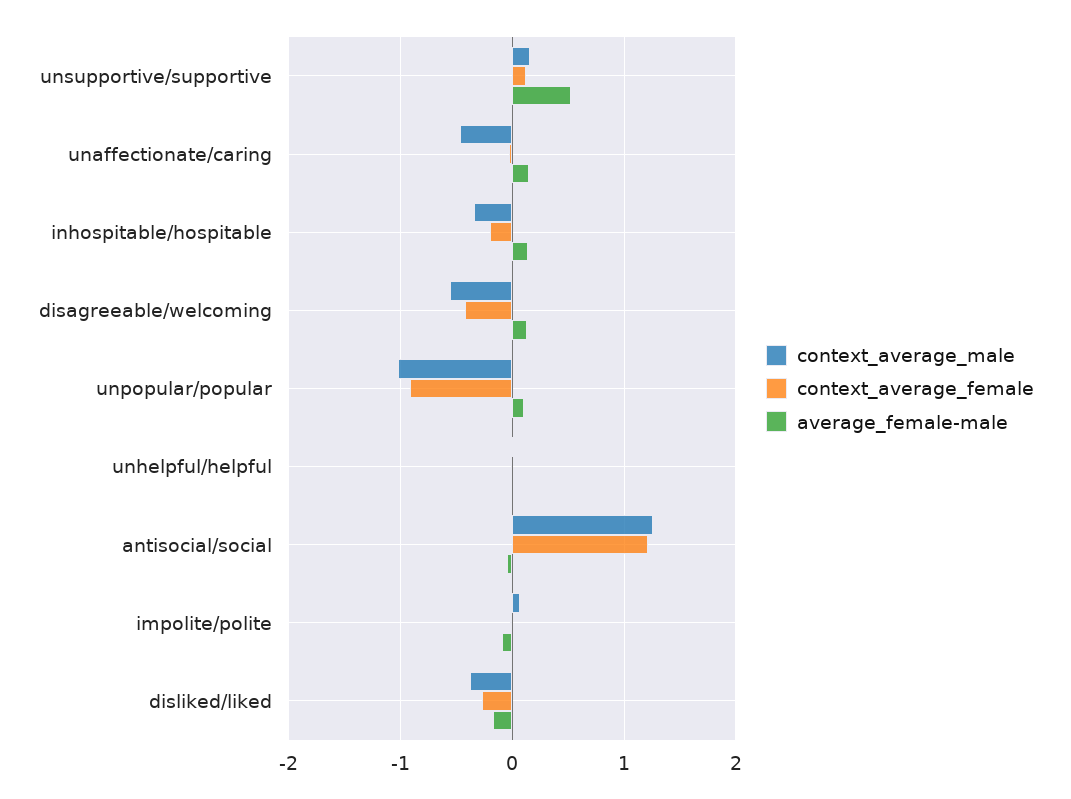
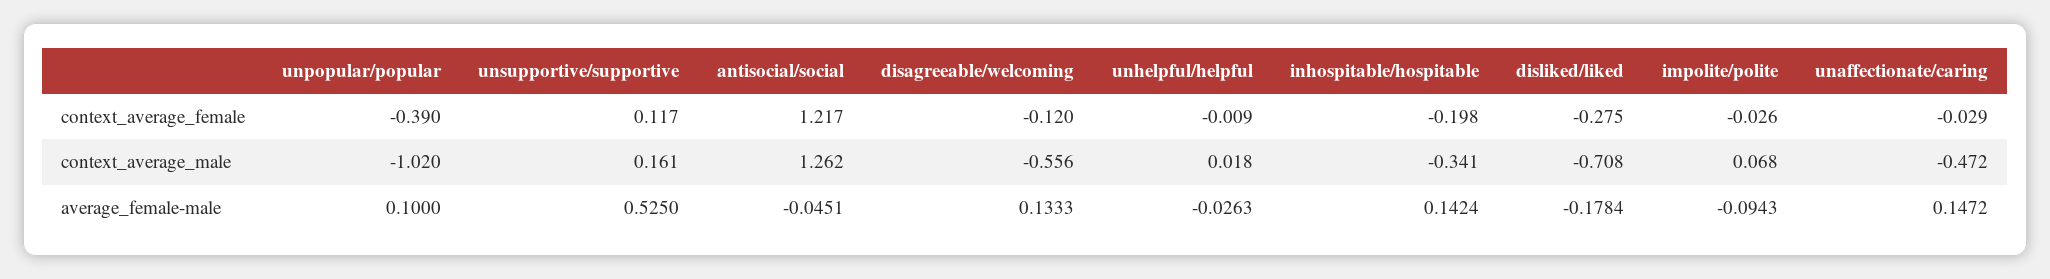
  {
    "context_average_male": {
      "unsupportive/supportive": 0.161,
      "unaffectionate/caring": -0.472,
      "inhospitable/hospitable": -0.341,
      "disagreeable/welcoming": -0.556,
      "unpopular/popular": -1.02,
      "unhelpful/helpful": 0.018,
      "antisocial/social": 1.262,
      "impolite/polite": 0.068,
-     "disliked/liked": -0.4
+     "disliked/liked": -0.708
    },
    "context_average_female": {
      "unsupportive/supportive": 0.117,
      "unaffectionate/caring": -0.029,
      "inhospitable/hospitable": -0.198,
-     "disagreeable/welcoming": -0.4,
+     "disagreeable/welcoming": -0.12,
-     "unpopular/popular": -0.9,
+     "unpopular/popular": -0.39,
      "unhelpful/helpful": -0.009,
      "antisocial/social": 1.217,
      "impolite/polite": -0.026,
      "disliked/liked": -0.275
    },
    "average_female-male": {
      "unsupportive/supportive": 0.525,
      "unaffectionate/caring": 0.1472,
      "inhospitable/hospitable": 0.1424,
      "disagreeable/welcoming": 0.1333,
      "unpopular/popular": 0.1,
      "unhelpful/helpful": -0.0263,
      "antisocial/social": -0.0451,
      "impolite/polite": -0.0943,
      "disliked/liked": -0.1784
    }
  }

